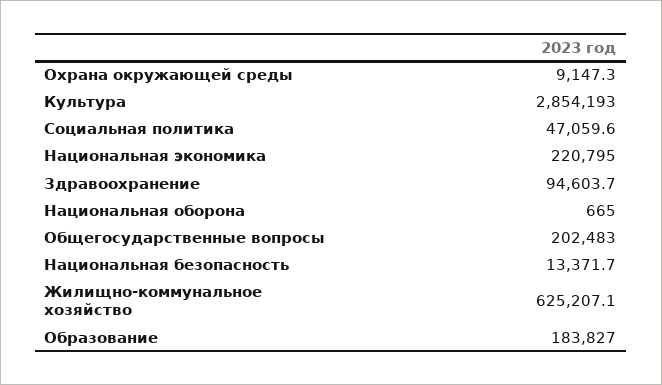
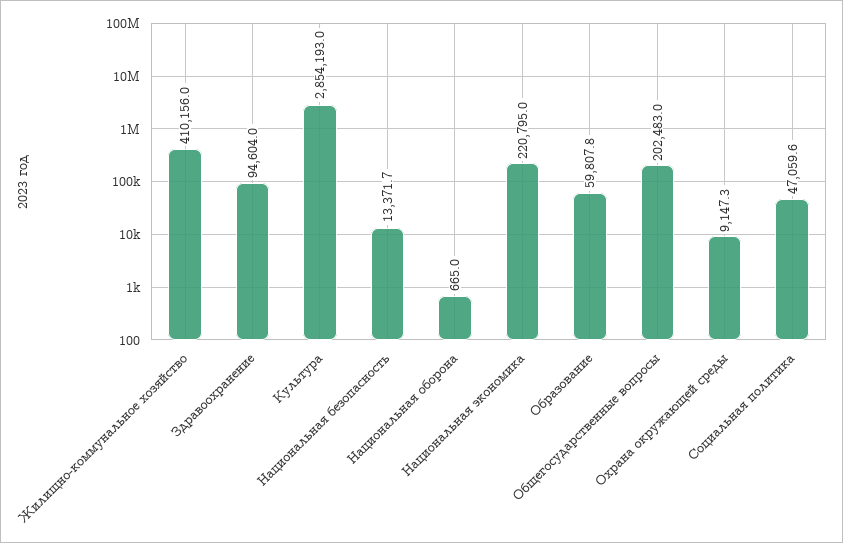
  {
    "Охрана окружающей среды": 9147.3,
    "Культура": 2854193,
    "Социальная политика": 47059.6,
    "Национальная экономика": 220795,
-   "Здравоохранение": 94603.7,
+   "Здравоохранение": 94604,
    "Национальная оборона": 665,
    "Общегосударственные вопросы": 202483,
    "Национальная безопасность": 13371.7,
-   "Жилищно-коммунальное хозяйство": 625207.1,
+   "Жилищно-коммунальное хозяйство": 410156,
-   "Образование": 183827
+   "Образование": 59807.8
  }

